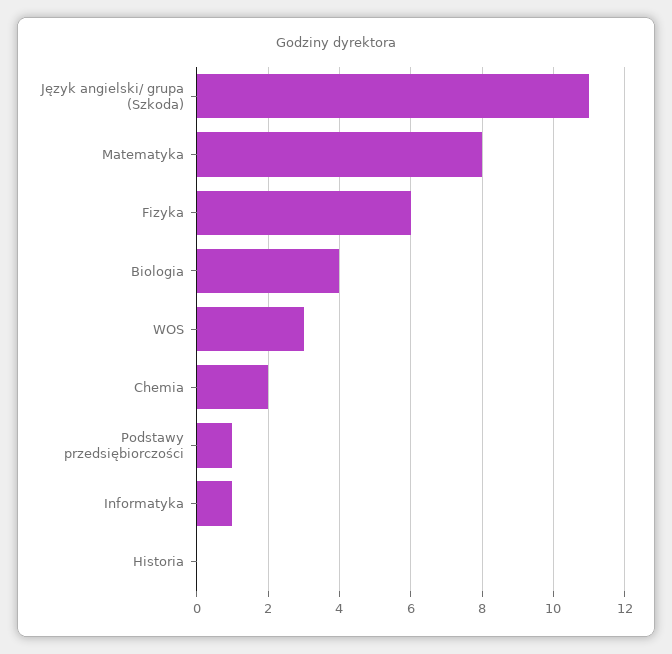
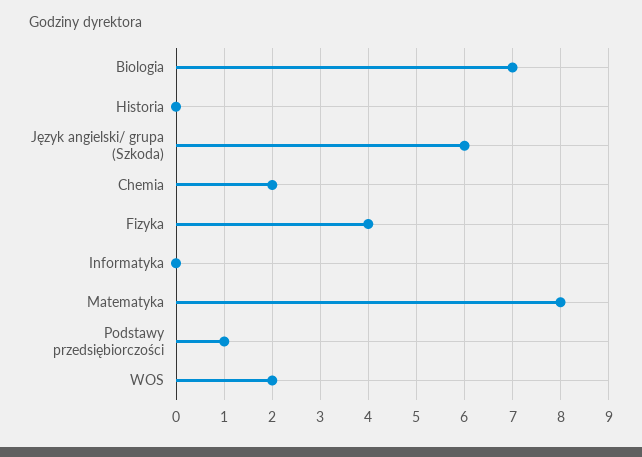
  {
-   "Język angielski/ grupa (Szkoda)": 11,
+   "Język angielski/ grupa (Szkoda)": 6,
    "Matematyka": 8,
-   "Fizyka": 6,
+   "Fizyka": 4,
-   "Biologia": 4,
+   "Biologia": 7,
-   "WOS": 3,
+   "WOS": 2,
    "Chemia": 2,
    "Podstawy przedsiębiorczości": 1,
-   "Informatyka": 1,
+   "Informatyka": 0,
    "Historia": 0
  }

